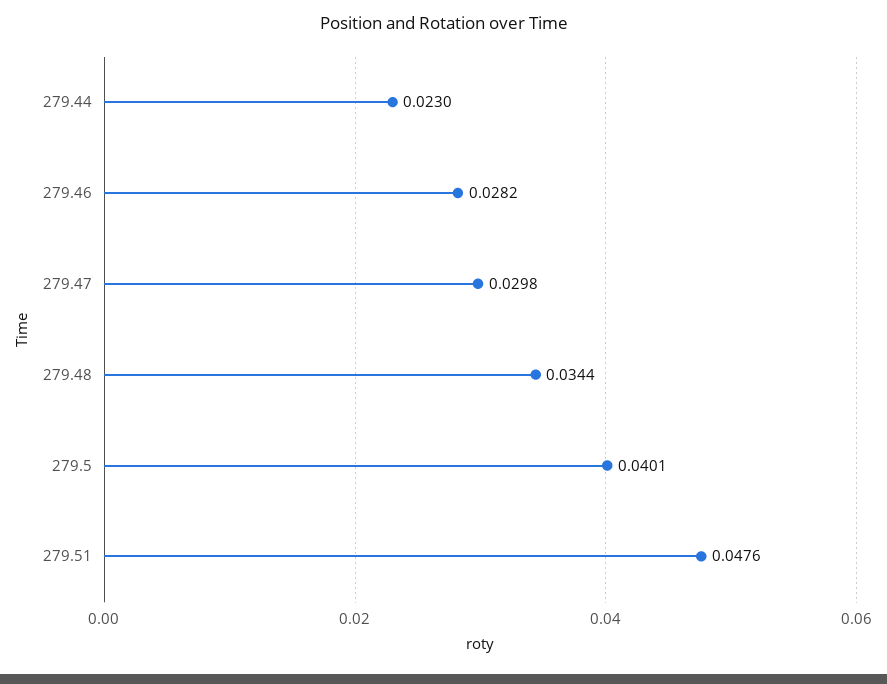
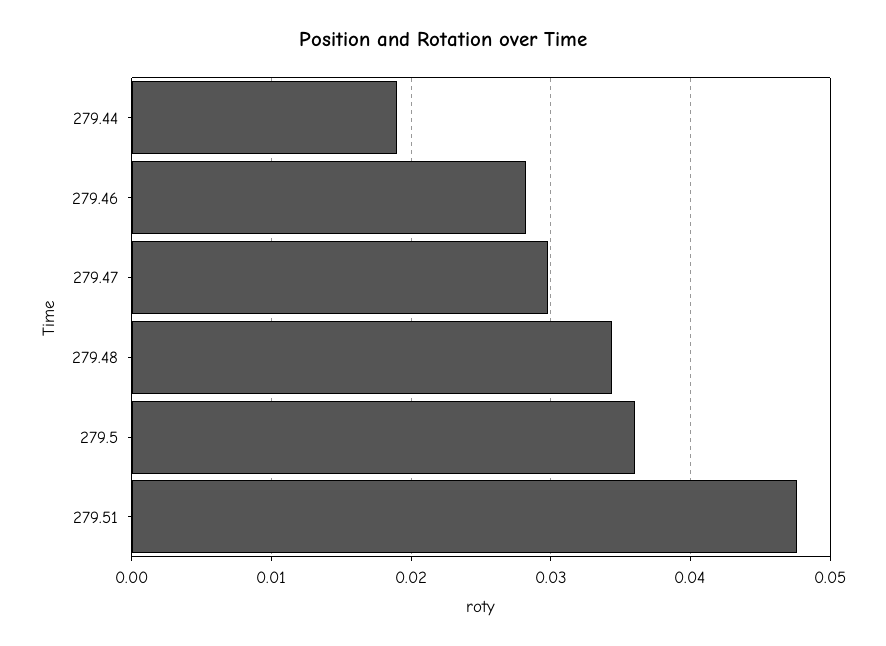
  {
-   "279.44": 0.023,
+   "279.44": 0.019,
    "279.46": 0.0282,
    "279.47": 0.0298,
    "279.48": 0.0344,
-   "279.5": 0.0401,
+   "279.5": 0.036,
    "279.51": 0.0476
  }

